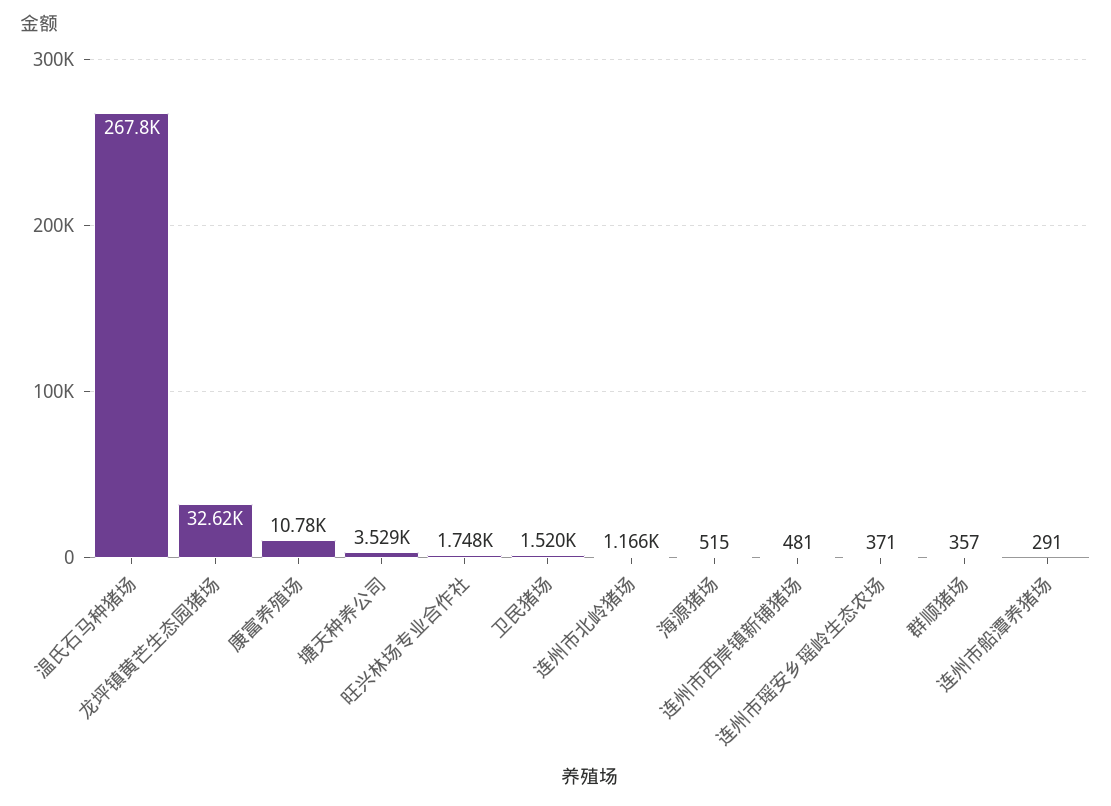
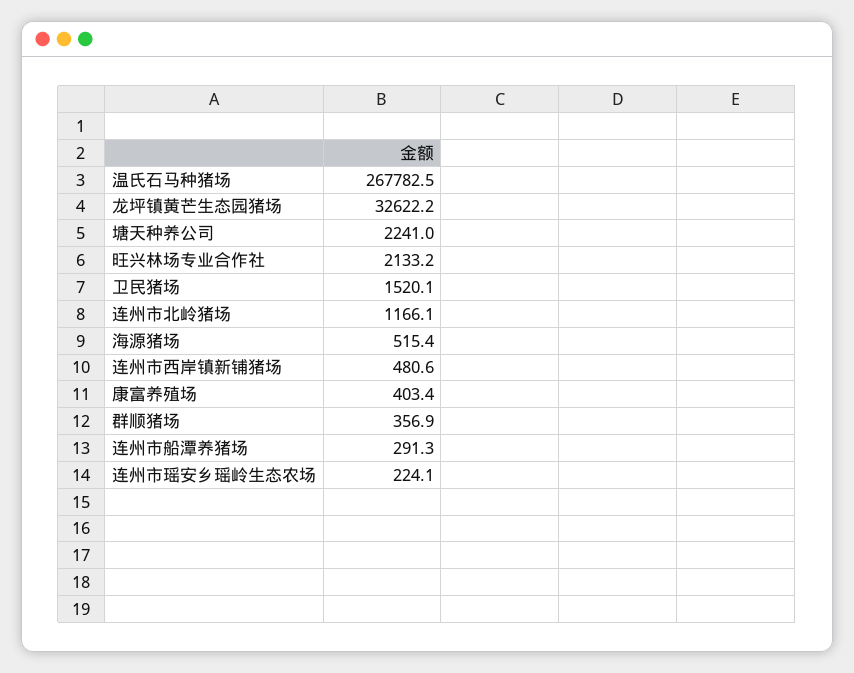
  {
    "温氏石马种猪场": 267782.5,
    "龙坪镇黄芒生态园猪场": 32622.2,
-   "康富养殖场": 10780,
+   "康富养殖场": 403.4,
-   "塘天种养公司": 3529,
+   "塘天种养公司": 2241,
-   "旺兴林场专业合作社": 1748,
+   "旺兴林场专业合作社": 2133.2,
    "卫民猪场": 1520.1,
    "连州市北岭猪场": 1166.1,
    "海源猪场": 515.4,
    "连州市西岸镇新铺猪场": 480.6,
-   "连州市瑶安乡瑶岭生态农场": 371,
+   "连州市瑶安乡瑶岭生态农场": 224.1,
    "群顺猪场": 356.9,
    "连州市船潭养猪场": 291.3
  }

